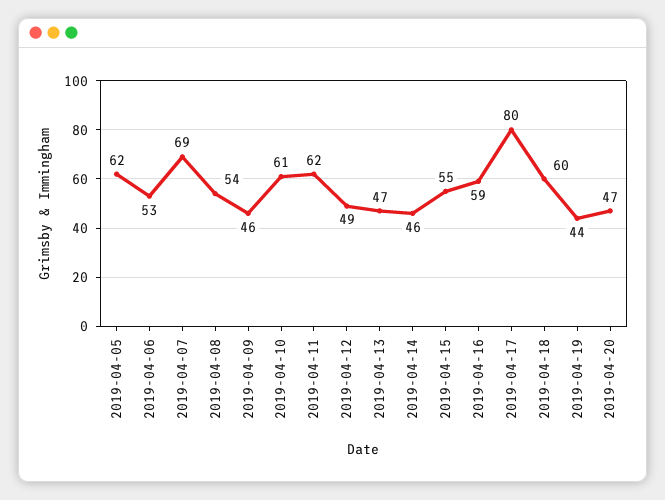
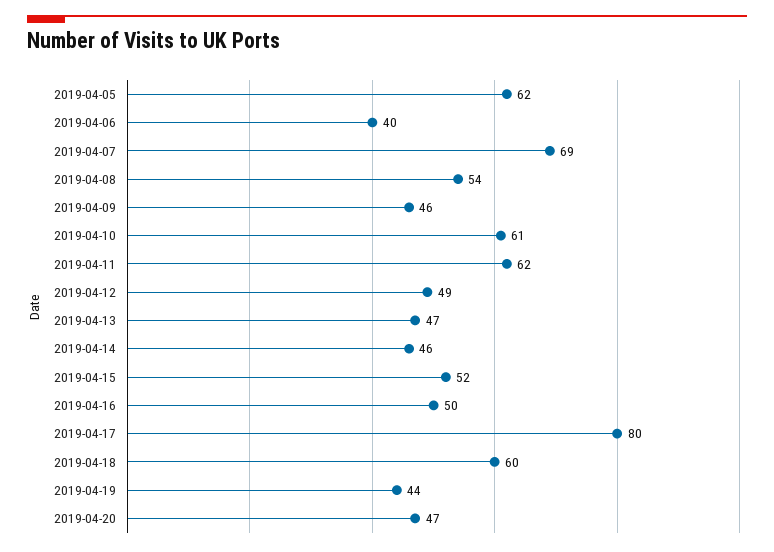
  {
    "2019-04-05": 62,
-   "2019-04-06": 53,
+   "2019-04-06": 40,
    "2019-04-07": 69,
    "2019-04-08": 54,
    "2019-04-09": 46,
    "2019-04-10": 61,
    "2019-04-11": 62,
    "2019-04-12": 49,
    "2019-04-13": 47,
    "2019-04-14": 46,
-   "2019-04-15": 55,
+   "2019-04-15": 52,
-   "2019-04-16": 59,
+   "2019-04-16": 50,
    "2019-04-17": 80,
    "2019-04-18": 60,
    "2019-04-19": 44,
    "2019-04-20": 47
  }

